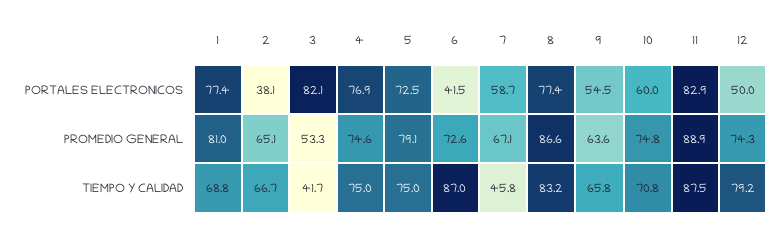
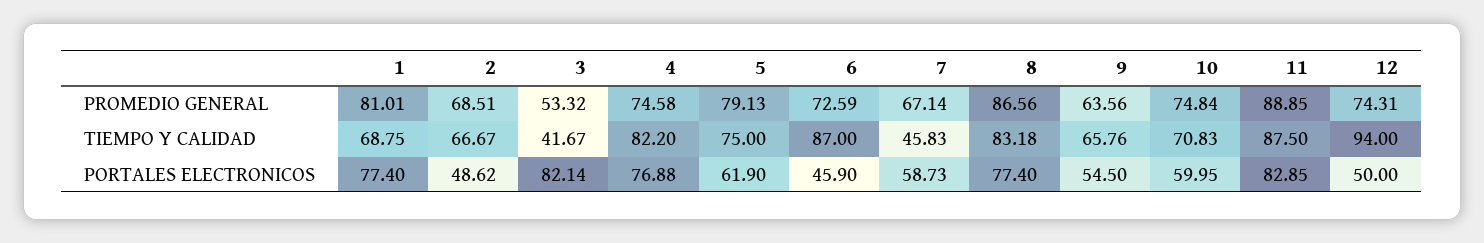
  {
    "1": {
      "PORTALES ELECTRONICOS": 77.4,
      "PROMEDIO GENERAL": 81.01,
      "TIEMPO Y CALIDAD": 68.75
    },
    "2": {
-     "PORTALES ELECTRONICOS": 38.1,
+     "PORTALES ELECTRONICOS": 48.62,
-     "PROMEDIO GENERAL": 65.1,
+     "PROMEDIO GENERAL": 68.51,
      "TIEMPO Y CALIDAD": 66.67
    },
    "3": {
      "PORTALES ELECTRONICOS": 82.14,
      "PROMEDIO GENERAL": 53.32,
      "TIEMPO Y CALIDAD": 41.67
    },
    "4": {
      "PORTALES ELECTRONICOS": 76.88,
      "PROMEDIO GENERAL": 74.58,
-     "TIEMPO Y CALIDAD": 75
+     "TIEMPO Y CALIDAD": 82.2
    },
    "5": {
-     "PORTALES ELECTRONICOS": 72.5,
+     "PORTALES ELECTRONICOS": 61.9,
      "PROMEDIO GENERAL": 79.13,
      "TIEMPO Y CALIDAD": 75
    },
    "6": {
-     "PORTALES ELECTRONICOS": 41.5,
+     "PORTALES ELECTRONICOS": 45.9,
      "PROMEDIO GENERAL": 72.59,
      "TIEMPO Y CALIDAD": 87
    },
    "7": {
      "PORTALES ELECTRONICOS": 58.73,
      "PROMEDIO GENERAL": 67.14,
      "TIEMPO Y CALIDAD": 45.83
    },
    "8": {
      "PORTALES ELECTRONICOS": 77.4,
      "PROMEDIO GENERAL": 86.56,
      "TIEMPO Y CALIDAD": 83.18
    },
    "9": {
      "PORTALES ELECTRONICOS": 54.5,
      "PROMEDIO GENERAL": 63.56,
      "TIEMPO Y CALIDAD": 65.76
    },
    "10": {
      "PORTALES ELECTRONICOS": 59.95,
      "PROMEDIO GENERAL": 74.84,
      "TIEMPO Y CALIDAD": 70.83
    },
    "11": {
      "PORTALES ELECTRONICOS": 82.85,
      "PROMEDIO GENERAL": 88.85,
      "TIEMPO Y CALIDAD": 87.5
    },
    "12": {
      "PORTALES ELECTRONICOS": 50,
      "PROMEDIO GENERAL": 74.31,
-     "TIEMPO Y CALIDAD": 79.2
+     "TIEMPO Y CALIDAD": 94
    }
  }

